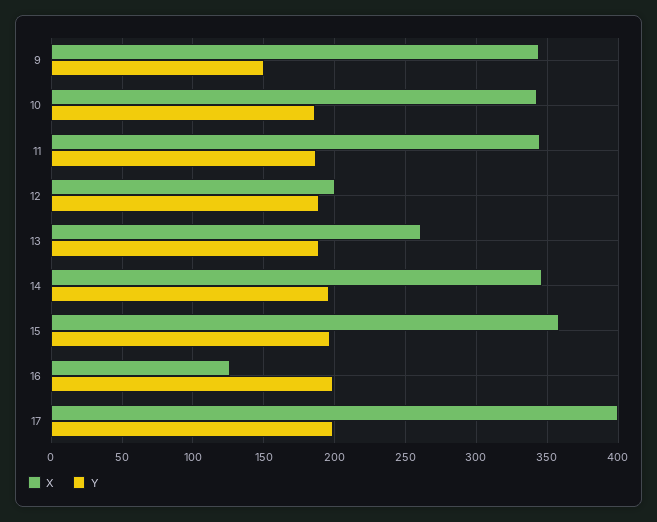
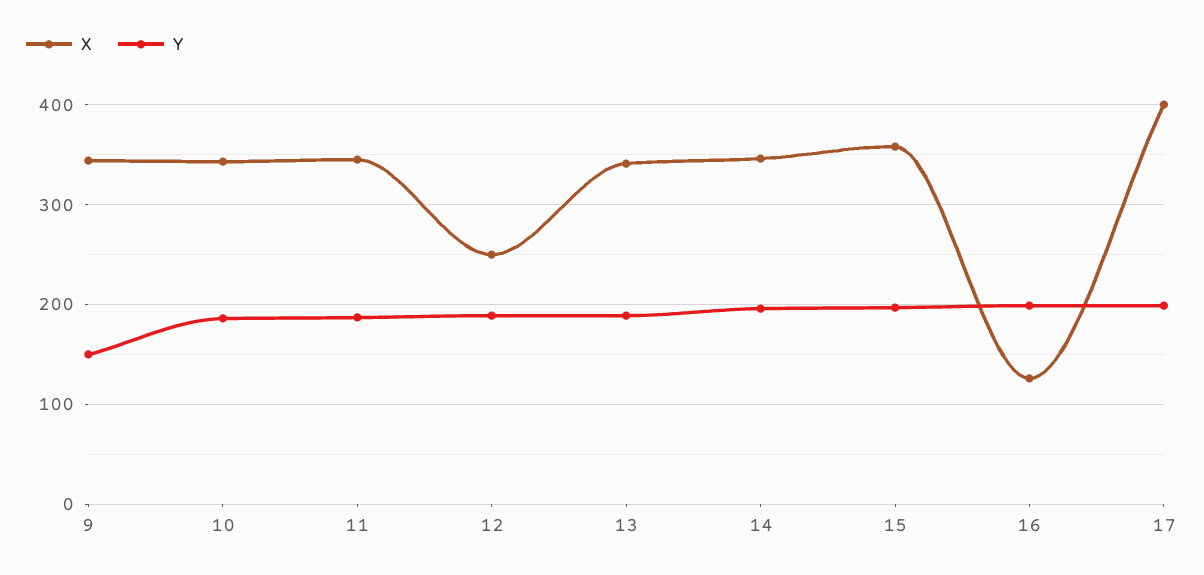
  {
    "X": {
      "9": 345,
      "10": 345,
      "11": 345,
-     "12": 200,
+     "12": 250,
-     "13": 260,
+     "13": 340,
      "14": 345,
      "15": 360,
      "16": 125,
      "17": 400
    },
    "Y": {
      "9": 150,
      "10": 185,
      "11": 185,
      "12": 190,
      "13": 190,
      "14": 195,
      "15": 195,
      "16": 200,
      "17": 200
    }
  }

